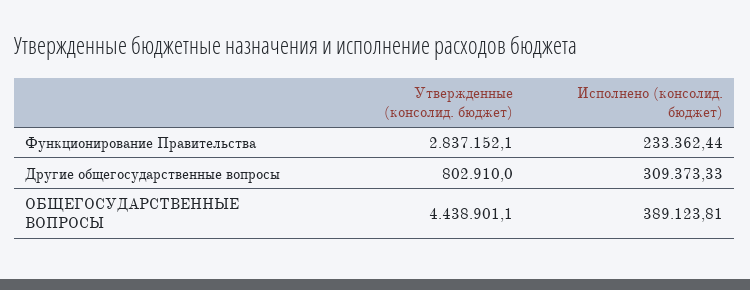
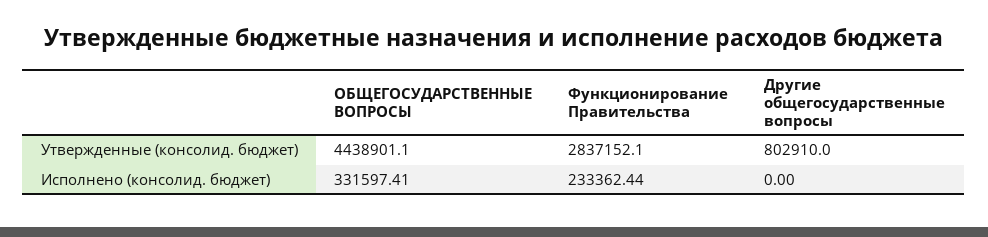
  {
    "Утвержденные (консолид. бюджет)": {
      "Функционирование Правительства": 2837152.1,
      "Другие общегосударственные вопросы": 802910,
      "ОБЩЕГОСУДАРСТВЕННЫЕ ВОПРОСЫ": 4438901.1
    },
    "Исполнено (консолид. бюджет)": {
      "Функционирование Правительства": 233362.44,
-     "Другие общегосударственные вопросы": 309373.33,
+     "Другие общегосударственные вопросы": 0,
-     "ОБЩЕГОСУДАРСТВЕННЫЕ ВОПРОСЫ": 389123.81
+     "ОБЩЕГОСУДАРСТВЕННЫЕ ВОПРОСЫ": 331597.41
    }
  }

